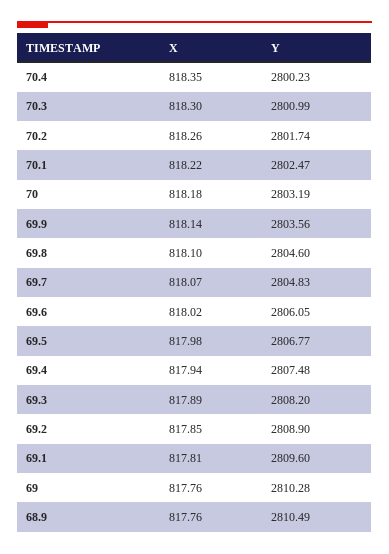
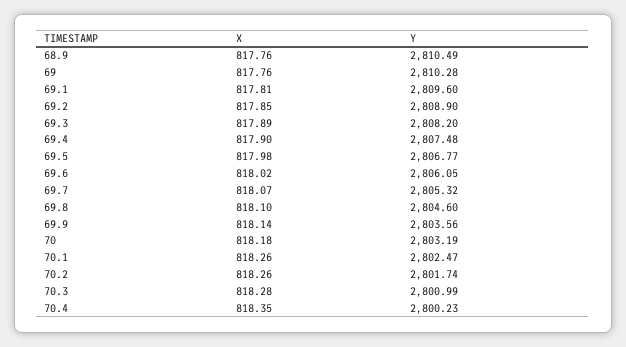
  {
    "X": {
      "70.4": 818.35,
-     "70.3": 818.3,
+     "70.3": 818.28,
      "70.2": 818.26,
-     "70.1": 818.22,
+     "70.1": 818.26,
      "70": 818.18,
      "69.9": 818.14,
      "69.8": 818.1,
      "69.7": 818.07,
      "69.6": 818.02,
      "69.5": 817.98,
-     "69.4": 817.94,
+     "69.4": 817.9,
      "69.3": 817.89,
      "69.2": 817.85,
      "69.1": 817.81,
      "69": 817.76,
      "68.9": 817.76
    },
    "Y": {
      "70.4": 2800.23,
      "70.3": 2800.99,
      "70.2": 2801.74,
      "70.1": 2802.47,
      "70": 2803.19,
      "69.9": 2803.56,
      "69.8": 2804.6,
-     "69.7": 2804.83,
+     "69.7": 2805.32,
      "69.6": 2806.05,
      "69.5": 2806.77,
      "69.4": 2807.48,
      "69.3": 2808.2,
      "69.2": 2808.9,
      "69.1": 2809.6,
      "69": 2810.28,
      "68.9": 2810.49
    }
  }

